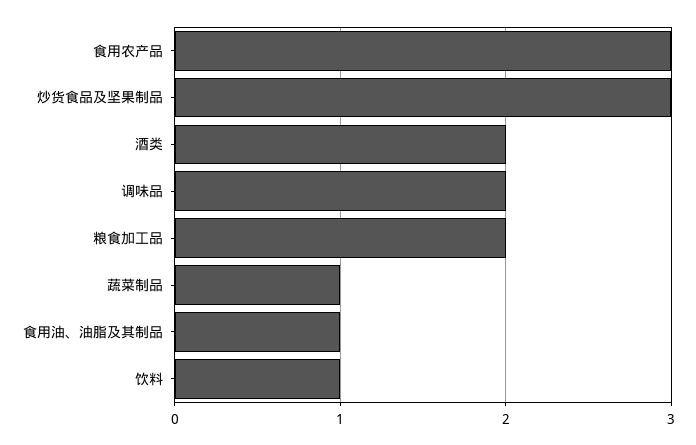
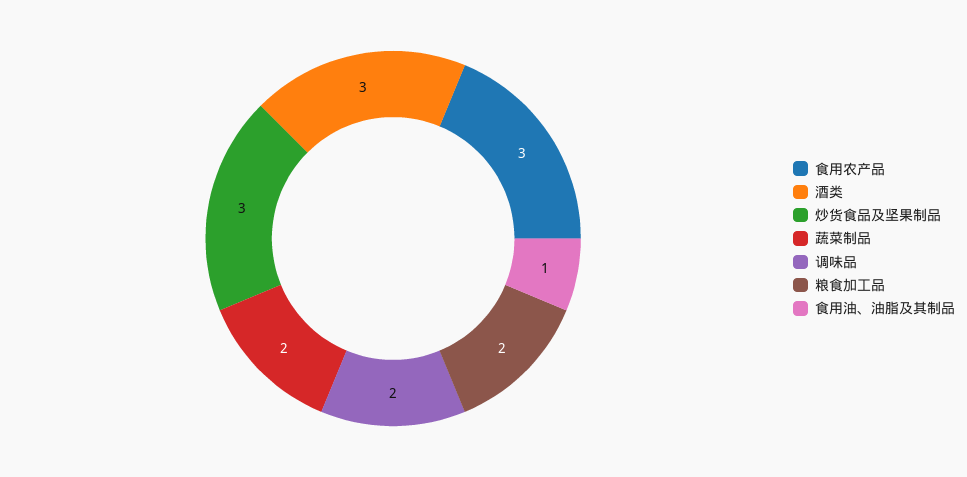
  {
    "食用农产品": 3,
    "炒货食品及坚果制品": 3,
-   "酒类": 2,
+   "酒类": 3,
    "调味品": 2,
    "粮食加工品": 2,
-   "蔬菜制品": 1,
+   "蔬菜制品": 2,
-   "食用油、油脂及其制品": 1,
+   "食用油、油脂及其制品": 1
-   "饮料": 1
  }

